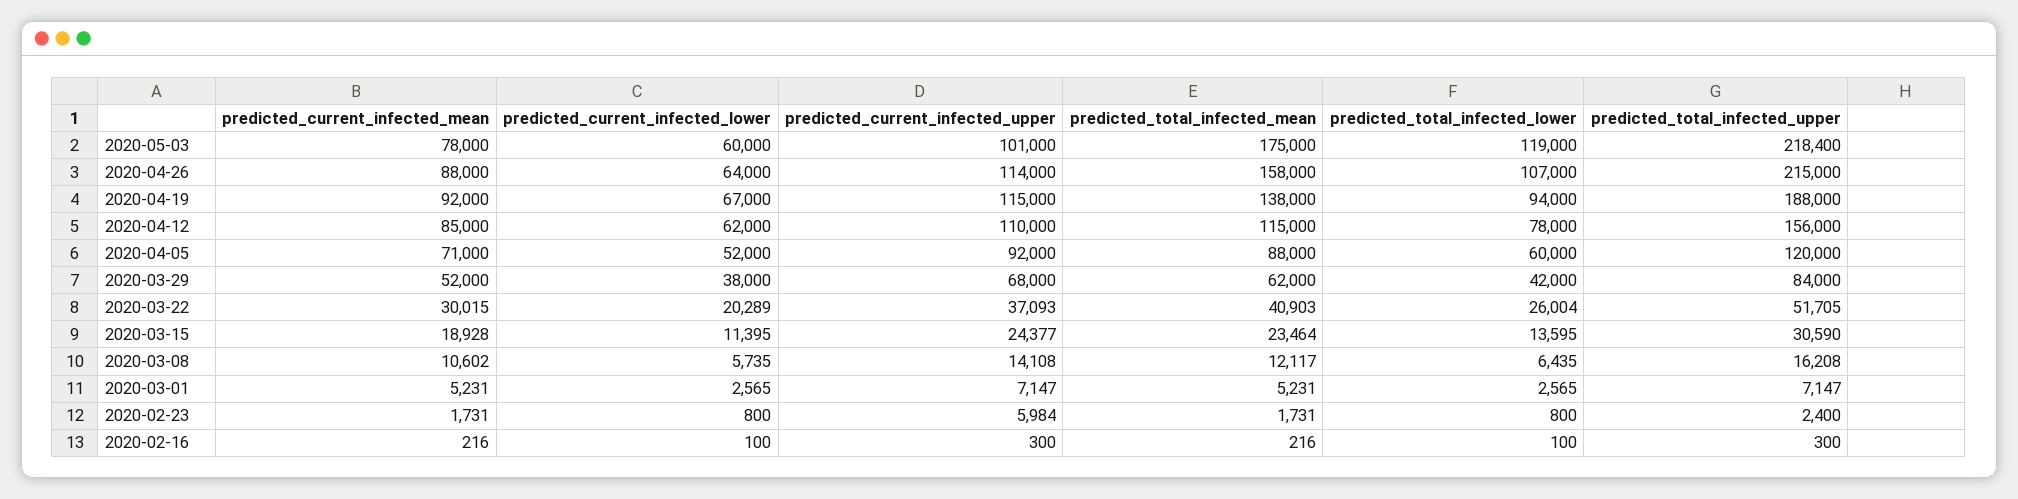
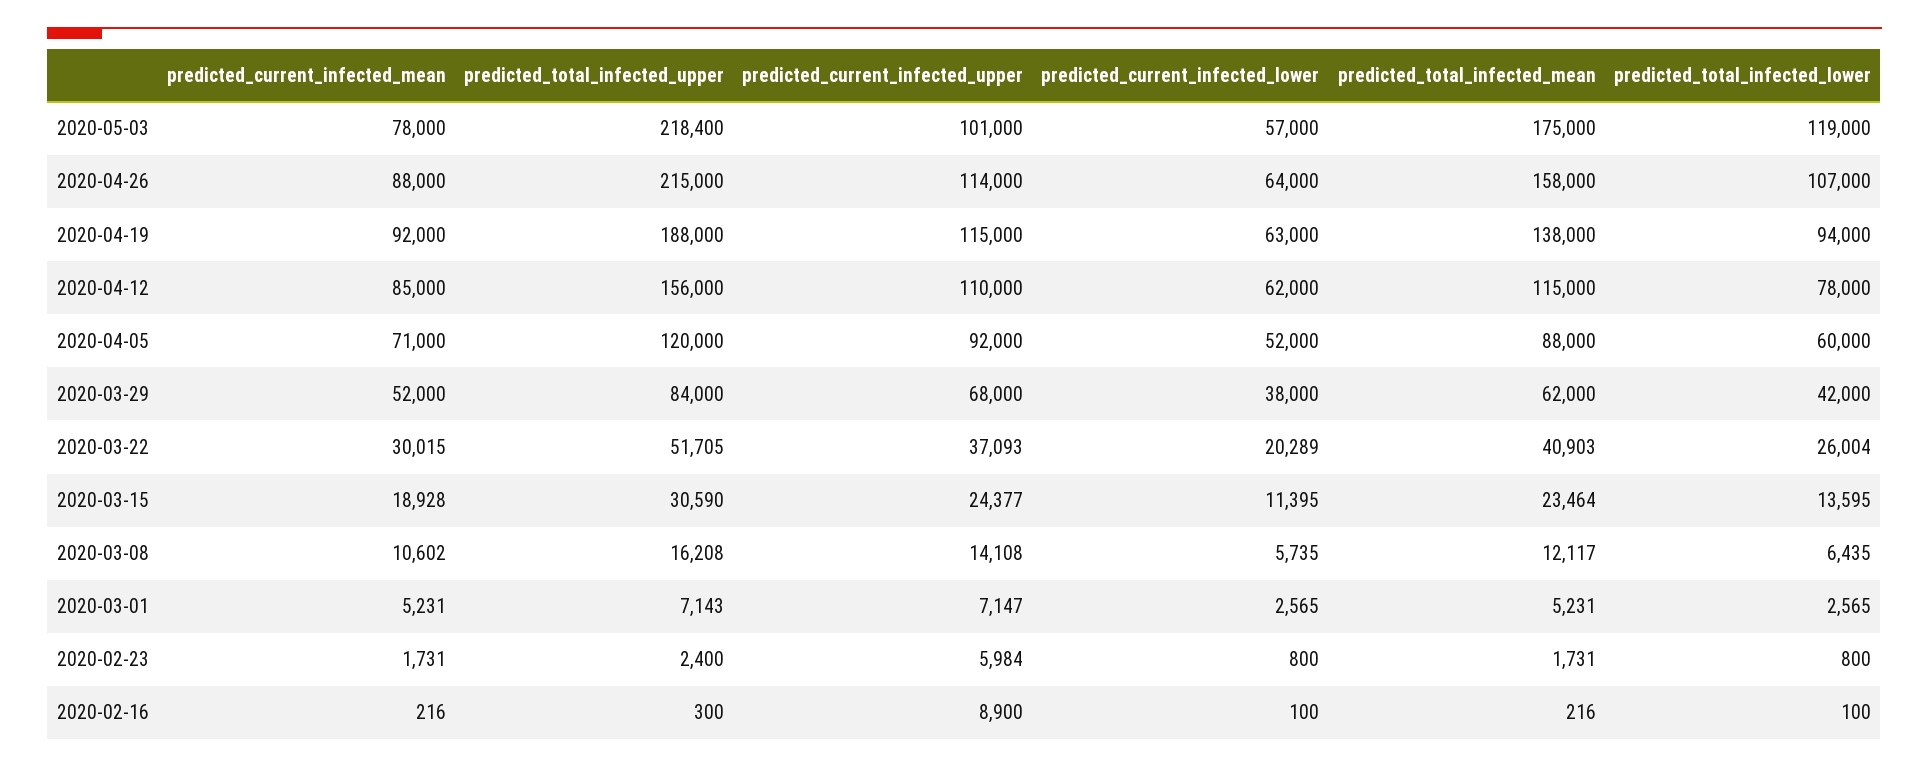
  {
    "predicted_current_infected_mean": {
      "2020-05-03": 78000,
      "2020-04-26": 88000,
      "2020-04-19": 92000,
      "2020-04-12": 85000,
      "2020-04-05": 71000,
      "2020-03-29": 52000,
      "2020-03-22": 30015,
      "2020-03-15": 18928,
      "2020-03-08": 10602,
      "2020-03-01": 5231,
      "2020-02-23": 1731,
      "2020-02-16": 216
    },
    "predicted_current_infected_lower": {
-     "2020-05-03": 60000,
+     "2020-05-03": 57000,
      "2020-04-26": 64000,
-     "2020-04-19": 67000,
+     "2020-04-19": 63000,
      "2020-04-12": 62000,
      "2020-04-05": 52000,
      "2020-03-29": 38000,
      "2020-03-22": 20289,
      "2020-03-15": 11395,
      "2020-03-08": 5735,
      "2020-03-01": 2565,
      "2020-02-23": 800,
      "2020-02-16": 100
    },
    "predicted_current_infected_upper": {
      "2020-05-03": 101000,
      "2020-04-26": 114000,
      "2020-04-19": 115000,
      "2020-04-12": 110000,
      "2020-04-05": 92000,
      "2020-03-29": 68000,
      "2020-03-22": 37093,
      "2020-03-15": 24377,
      "2020-03-08": 14108,
      "2020-03-01": 7147,
      "2020-02-23": 5984,
-     "2020-02-16": 300
+     "2020-02-16": 8900
    },
    "predicted_total_infected_mean": {
      "2020-05-03": 175000,
      "2020-04-26": 158000,
      "2020-04-19": 138000,
      "2020-04-12": 115000,
      "2020-04-05": 88000,
      "2020-03-29": 62000,
      "2020-03-22": 40903,
      "2020-03-15": 23464,
      "2020-03-08": 12117,
      "2020-03-01": 5231,
      "2020-02-23": 1731,
      "2020-02-16": 216
    },
    "predicted_total_infected_lower": {
      "2020-05-03": 119000,
      "2020-04-26": 107000,
      "2020-04-19": 94000,
      "2020-04-12": 78000,
      "2020-04-05": 60000,
      "2020-03-29": 42000,
      "2020-03-22": 26004,
      "2020-03-15": 13595,
      "2020-03-08": 6435,
      "2020-03-01": 2565,
      "2020-02-23": 800,
      "2020-02-16": 100
    },
    "predicted_total_infected_upper": {
      "2020-05-03": 218400,
      "2020-04-26": 215000,
      "2020-04-19": 188000,
      "2020-04-12": 156000,
      "2020-04-05": 120000,
      "2020-03-29": 84000,
      "2020-03-22": 51705,
      "2020-03-15": 30590,
      "2020-03-08": 16208,
-     "2020-03-01": 7147,
+     "2020-03-01": 7143,
      "2020-02-23": 2400,
      "2020-02-16": 300
    }
  }

